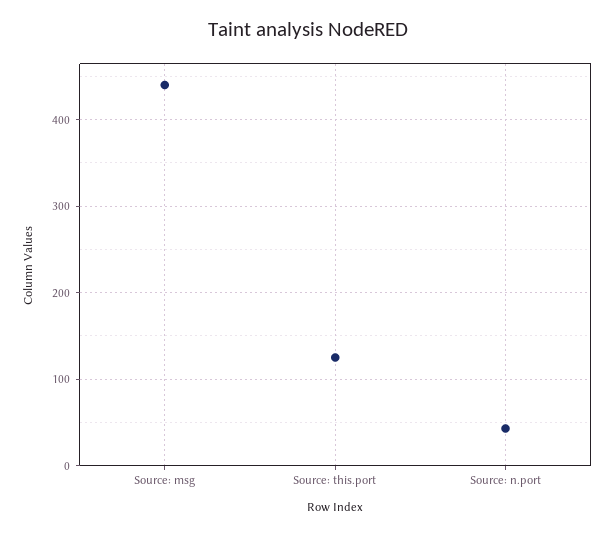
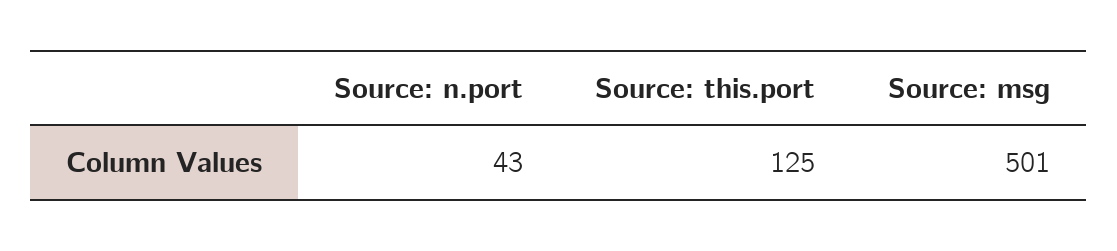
  {
-   "Source: msg": 440,
+   "Source: msg": 501,
    "Source: this.port": 125,
    "Source: n.port": 43
  }

